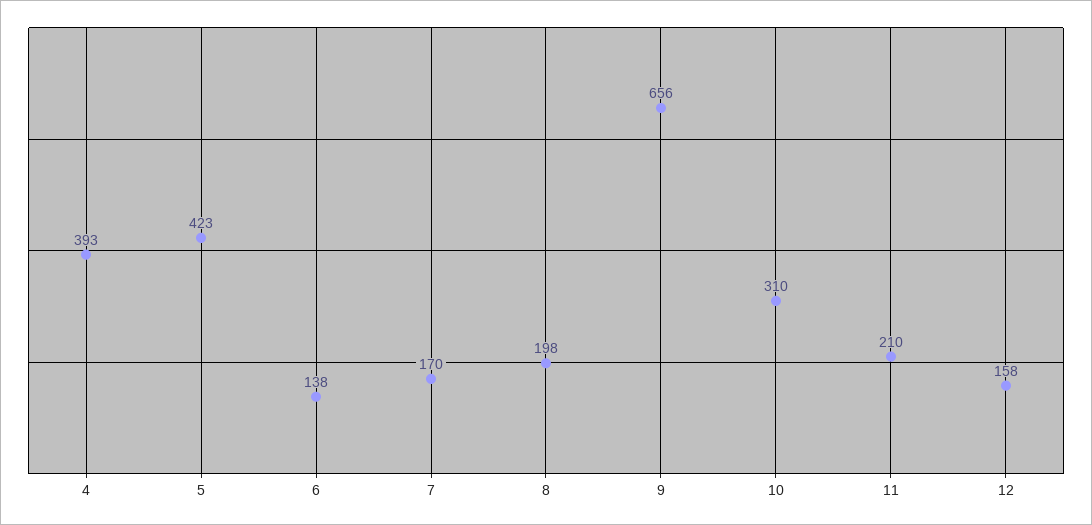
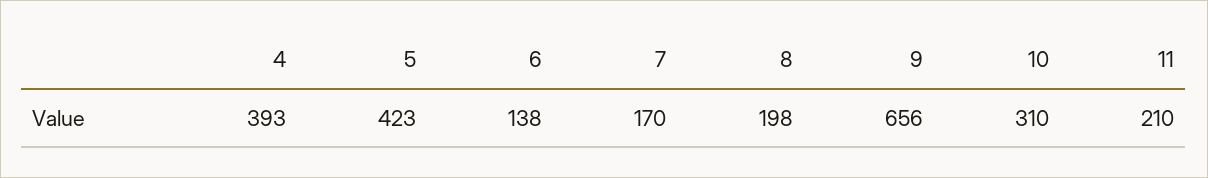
  {
    "4": 393,
    "5": 423,
    "6": 138,
    "7": 170,
    "8": 198,
    "9": 656,
    "10": 310,
-   "11": 210,
+   "11": 210
-   "12": 158
  }

